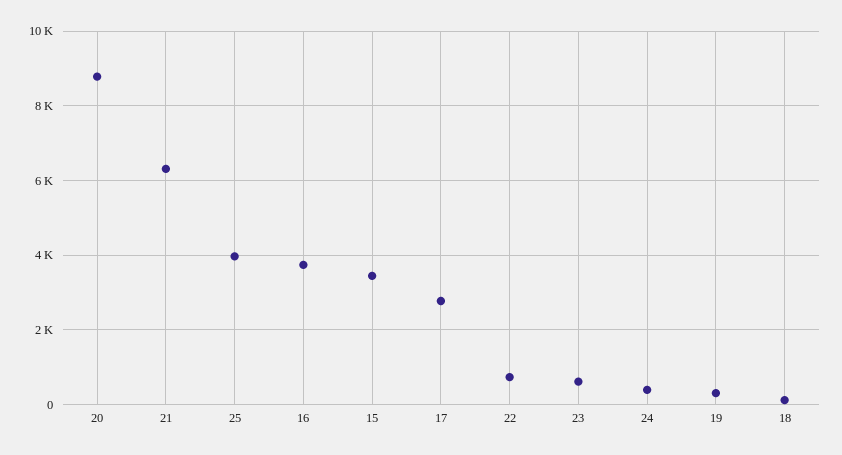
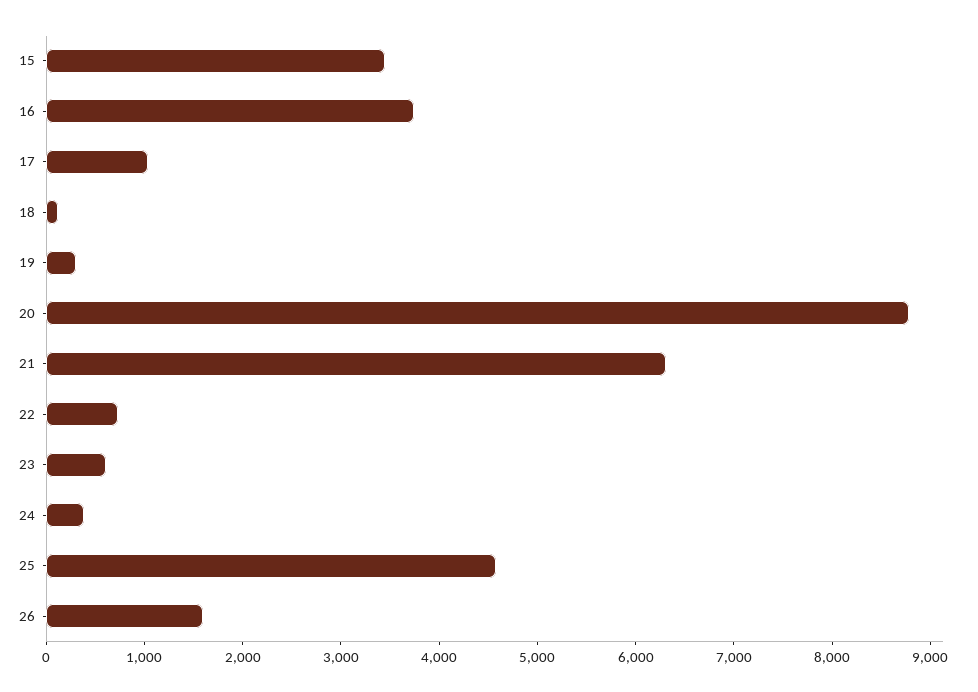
  {
    "20": 8800,
    "21": 6400,
-   "25": 4000,
+   "25": 4600,
    "16": 3800,
    "15": 3400,
-   "17": 2800,
+   "17": 1000,
    "22": 800,
    "23": 600,
    "24": 400,
    "19": 400,
-   "18": 200
+   "18": 200,
+   "26": 1600
  }

